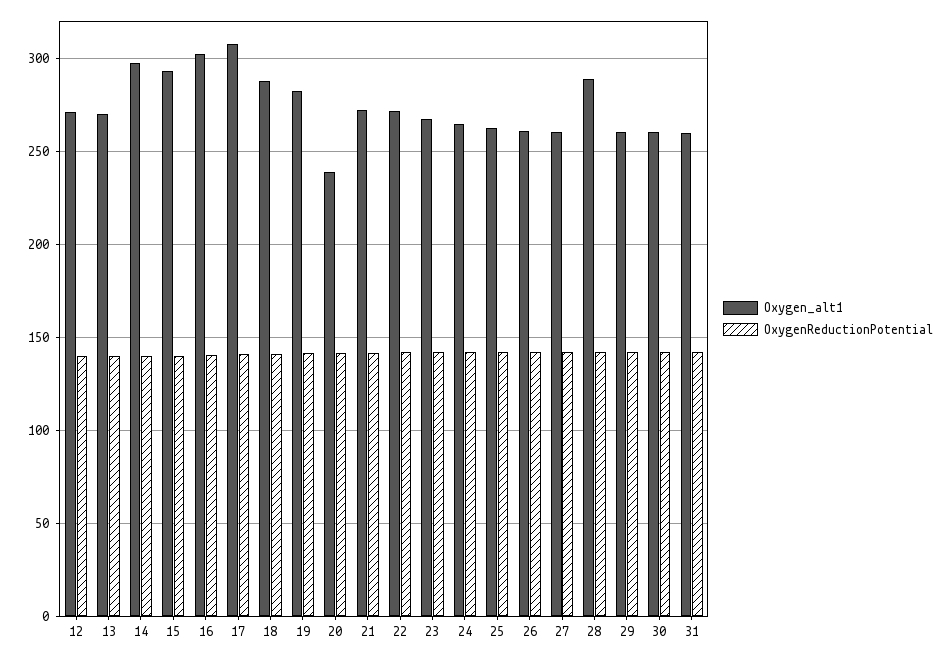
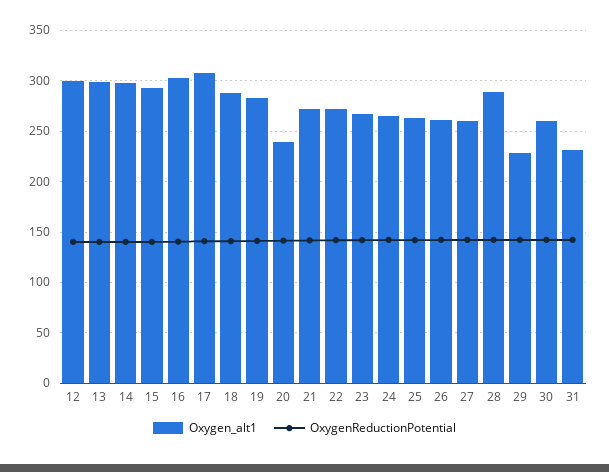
  {
    "Oxygen_alt1": {
-     "12": 270,
+     "12": 300,
-     "13": 270,
+     "13": 300,
      "14": 295,
      "15": 295,
      "16": 305,
      "17": 310,
      "18": 290,
      "19": 285,
      "20": 240,
      "21": 270,
      "22": 270,
      "23": 265,
      "24": 265,
      "25": 265,
      "26": 260,
      "27": 260,
      "28": 290,
-     "29": 260,
+     "29": 230,
      "30": 260,
-     "31": 260
+     "31": 230
    },
    "OxygenReductionPotential": {
      "12": 140,
      "13": 140,
      "14": 140,
      "15": 140,
      "16": 140,
      "17": 140,
      "18": 140,
      "19": 140,
      "20": 140,
      "21": 140,
      "22": 140,
      "23": 140,
      "24": 140,
      "25": 140,
      "26": 140,
      "27": 140,
      "28": 140,
      "29": 140,
      "30": 140,
      "31": 140
    }
  }

